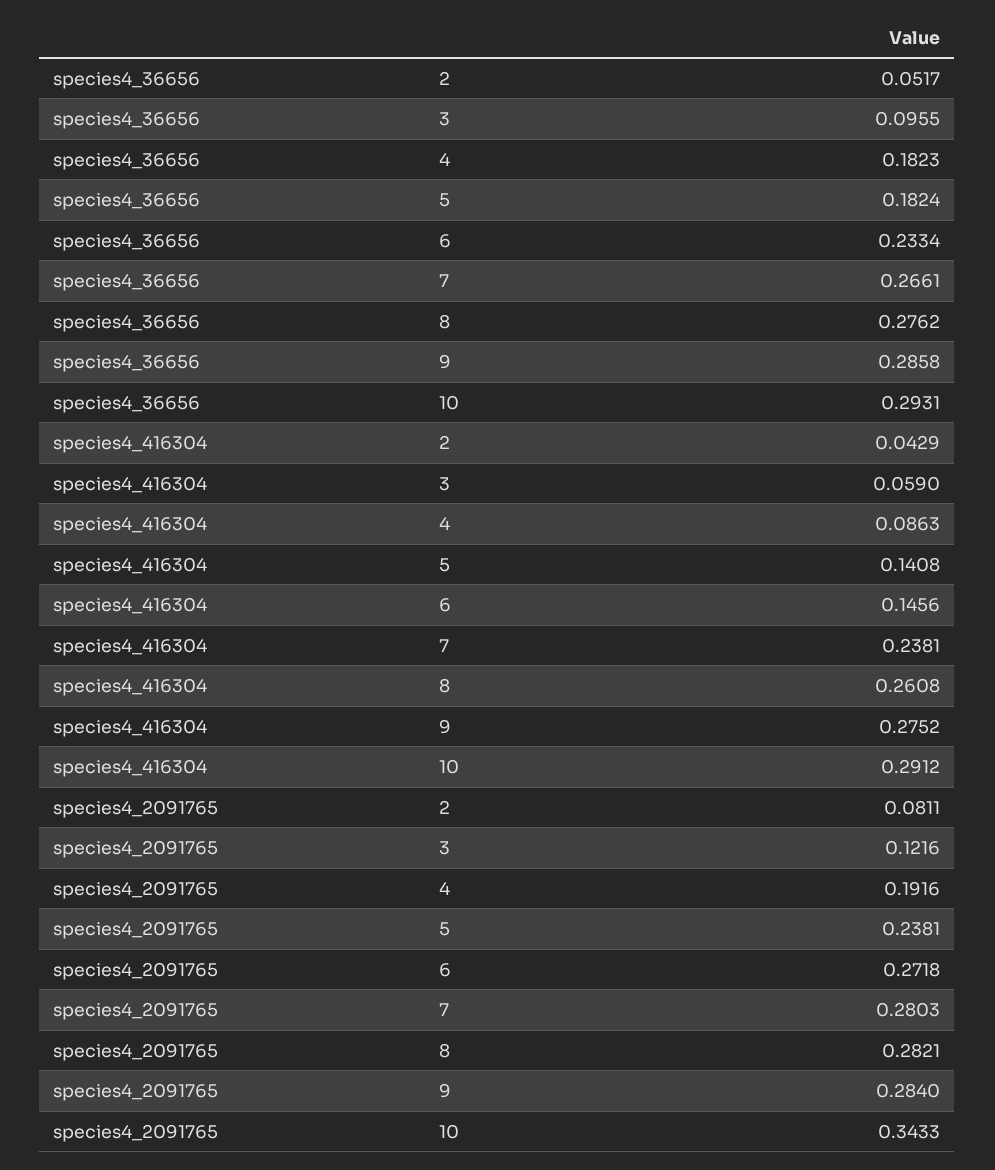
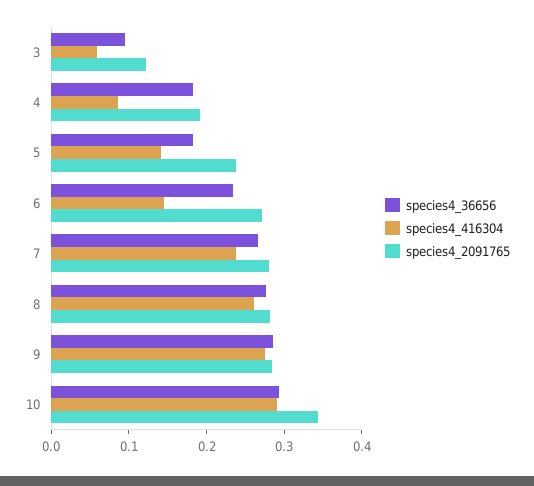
  {
    "species4_36656": {
-     "2": 0.0517,
      "3": 0.0955,
      "4": 0.1823,
      "5": 0.1824,
      "6": 0.2334,
      "7": 0.2661,
      "8": 0.2762,
      "9": 0.2858,
      "10": 0.2931
    },
    "species4_416304": {
-     "2": 0.0429,
      "3": 0.059,
      "4": 0.0863,
      "5": 0.1408,
      "6": 0.1456,
      "7": 0.2381,
      "8": 0.2608,
      "9": 0.2752,
      "10": 0.2912
    },
    "species4_2091765": {
-     "2": 0.0811,
      "3": 0.1216,
      "4": 0.1916,
      "5": 0.2381,
      "6": 0.2718,
      "7": 0.2803,
      "8": 0.2821,
      "9": 0.284,
      "10": 0.3433
    }
  }

